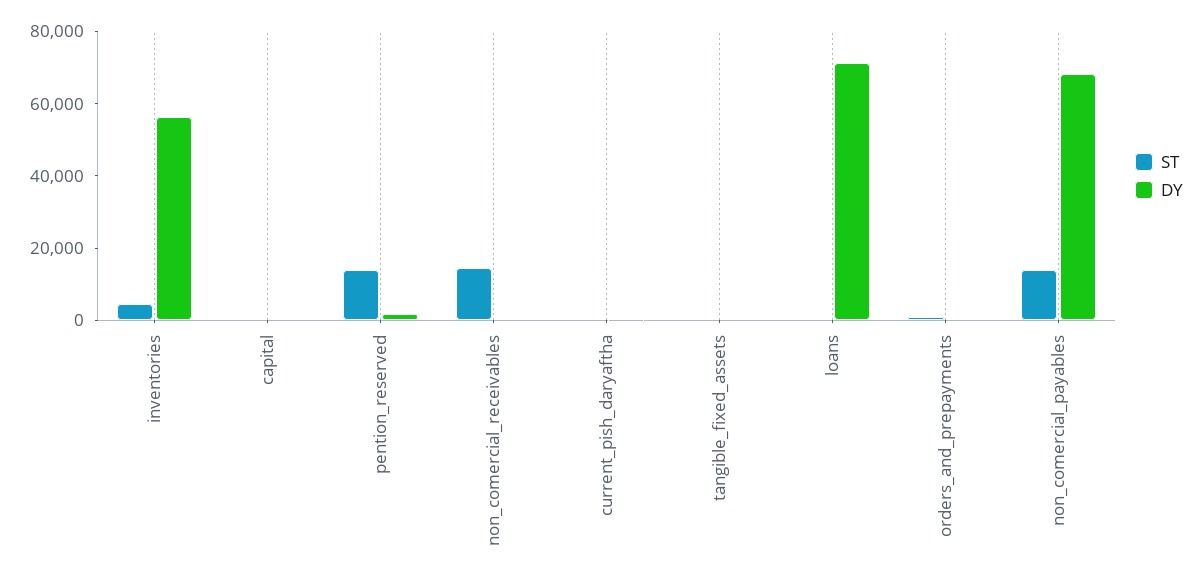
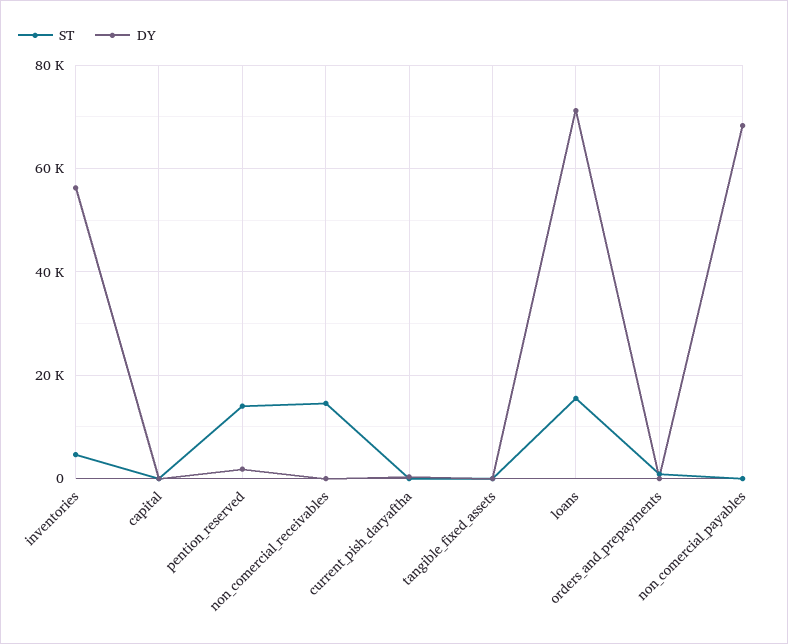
  {
    "ST": {
      "inventories": 4000,
      "capital": 0,
      "pention_reserved": 14000,
      "non_comercial_receivables": 14000,
      "current_pish_daryaftha": 0,
      "tangible_fixed_assets": 0,
-     "loans": 0,
+     "loans": 16000,
      "orders_and_prepayments": 0,
-     "non_comercial_payables": 15000
+     "non_comercial_payables": 0
    },
    "DY": {
      "inventories": 56000,
      "capital": 0,
      "pention_reserved": 2000,
      "non_comercial_receivables": 0,
      "current_pish_daryaftha": 0,
      "tangible_fixed_assets": 0,
      "loans": 72000,
      "orders_and_prepayments": 0,
      "non_comercial_payables": 68000
    }
  }

